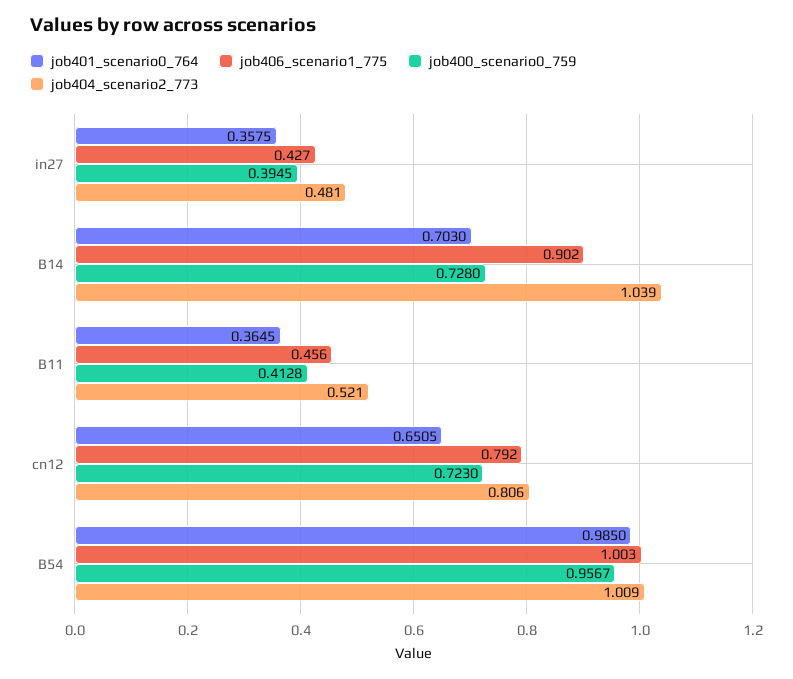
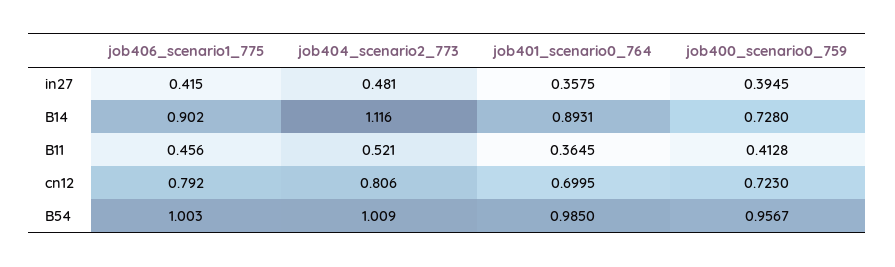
  {
    "job401_scenario0_764": {
      "in27": 0.3575,
-     "B14": 0.703,
+     "B14": 0.8931,
      "B11": 0.3645,
-     "cn12": 0.6505,
+     "cn12": 0.6995,
      "B54": 0.985
    },
    "job406_scenario1_775": {
-     "in27": 0.427,
+     "in27": 0.415,
      "B14": 0.902,
      "B11": 0.456,
      "cn12": 0.792,
      "B54": 1.003
    },
    "job400_scenario0_759": {
      "in27": 0.3945,
      "B14": 0.728,
      "B11": 0.4128,
      "cn12": 0.723,
      "B54": 0.9567
    },
    "job404_scenario2_773": {
      "in27": 0.481,
-     "B14": 1.039,
+     "B14": 1.116,
      "B11": 0.521,
      "cn12": 0.806,
      "B54": 1.009
    }
  }

